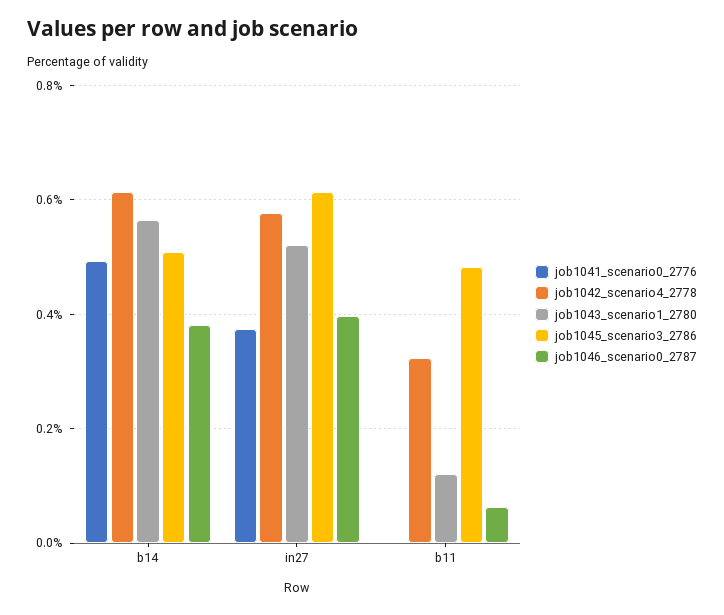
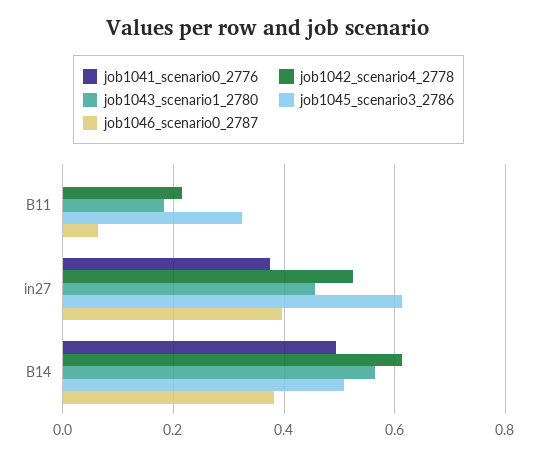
  {
    "job1041_scenario0_2776": {
      "b14": 0.5,
      "in27": 0.38,
      "b11": 0
    },
    "job1042_scenario4_2778": {
      "b14": 0.62,
-     "in27": 0.58,
+     "in27": 0.52,
-     "b11": 0.32
+     "b11": 0.22
    },
    "job1043_scenario1_2780": {
      "b14": 0.56,
-     "in27": 0.52,
+     "in27": 0.46,
-     "b11": 0.12
+     "b11": 0.18
    },
    "job1045_scenario3_2786": {
      "b14": 0.5,
      "in27": 0.62,
-     "b11": 0.48
+     "b11": 0.32
    },
    "job1046_scenario0_2787": {
      "b14": 0.38,
      "in27": 0.4,
      "b11": 0.06
    }
  }

